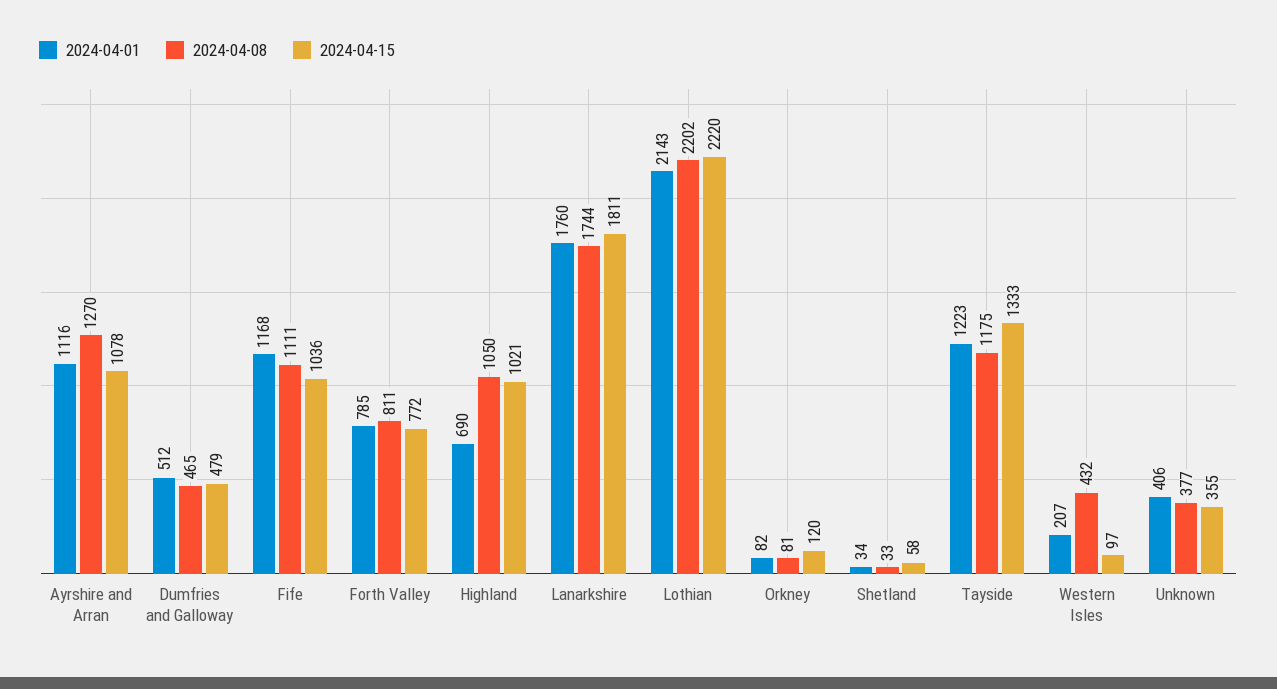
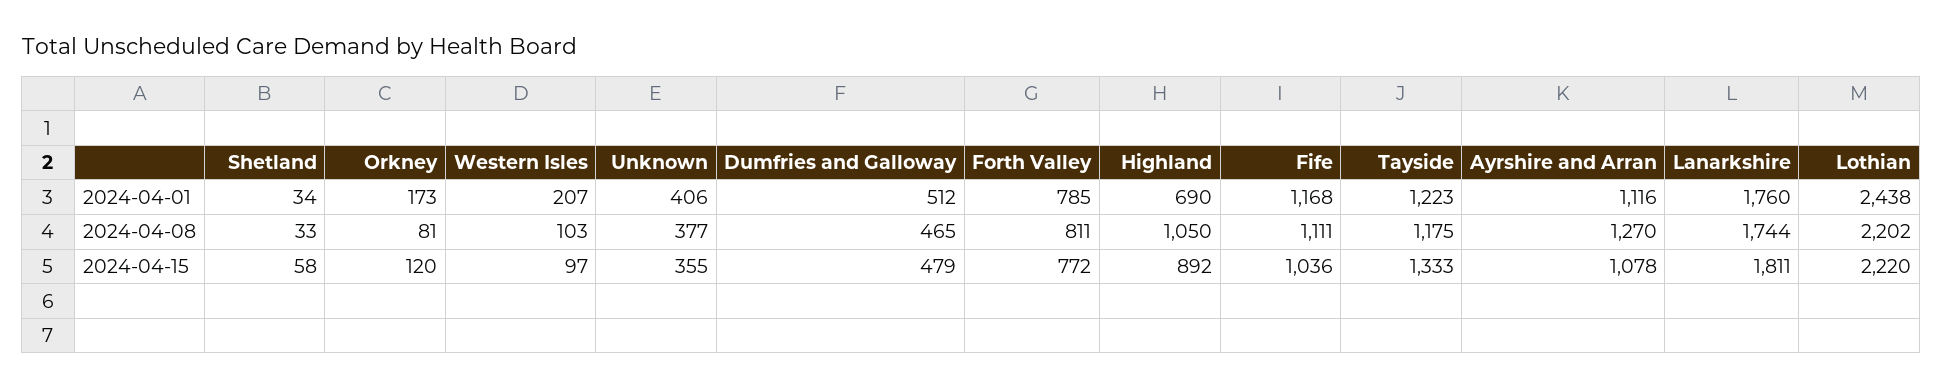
  {
    "2024-04-01": {
      "Ayrshire and Arran": 1116,
      "Dumfries and Galloway": 512,
      "Fife": 1168,
      "Forth Valley": 785,
      "Highland": 690,
      "Lanarkshire": 1760,
-     "Lothian": 2143,
+     "Lothian": 2438,
-     "Orkney": 82,
+     "Orkney": 173,
      "Shetland": 34,
      "Tayside": 1223,
      "Western Isles": 207,
      "Unknown": 406
    },
    "2024-04-08": {
      "Ayrshire and Arran": 1270,
      "Dumfries and Galloway": 465,
      "Fife": 1111,
      "Forth Valley": 811,
      "Highland": 1050,
      "Lanarkshire": 1744,
      "Lothian": 2202,
      "Orkney": 81,
      "Shetland": 33,
      "Tayside": 1175,
-     "Western Isles": 432,
+     "Western Isles": 103,
      "Unknown": 377
    },
    "2024-04-15": {
      "Ayrshire and Arran": 1078,
      "Dumfries and Galloway": 479,
      "Fife": 1036,
      "Forth Valley": 772,
-     "Highland": 1021,
+     "Highland": 892,
      "Lanarkshire": 1811,
      "Lothian": 2220,
      "Orkney": 120,
      "Shetland": 58,
      "Tayside": 1333,
      "Western Isles": 97,
      "Unknown": 355
    }
  }

